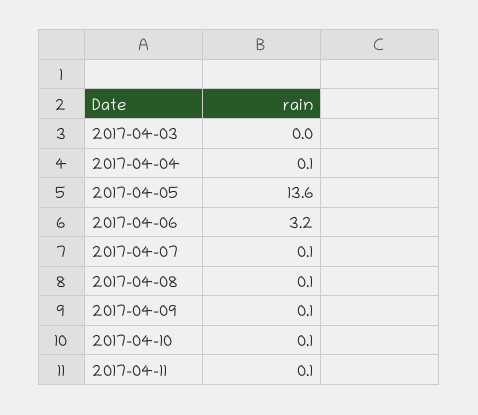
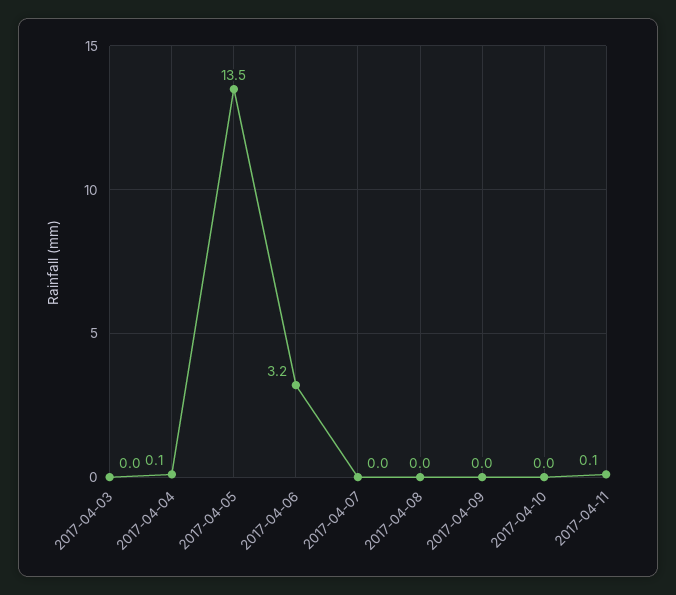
  {
    "2017-04-03": 0,
    "2017-04-04": 0.1,
-   "2017-04-05": 13.6,
+   "2017-04-05": 13.5,
    "2017-04-06": 3.2,
-   "2017-04-07": 0.1,
+   "2017-04-07": 0,
-   "2017-04-08": 0.1,
+   "2017-04-08": 0,
-   "2017-04-09": 0.1,
+   "2017-04-09": 0,
-   "2017-04-10": 0.1,
+   "2017-04-10": 0,
    "2017-04-11": 0.1
  }

